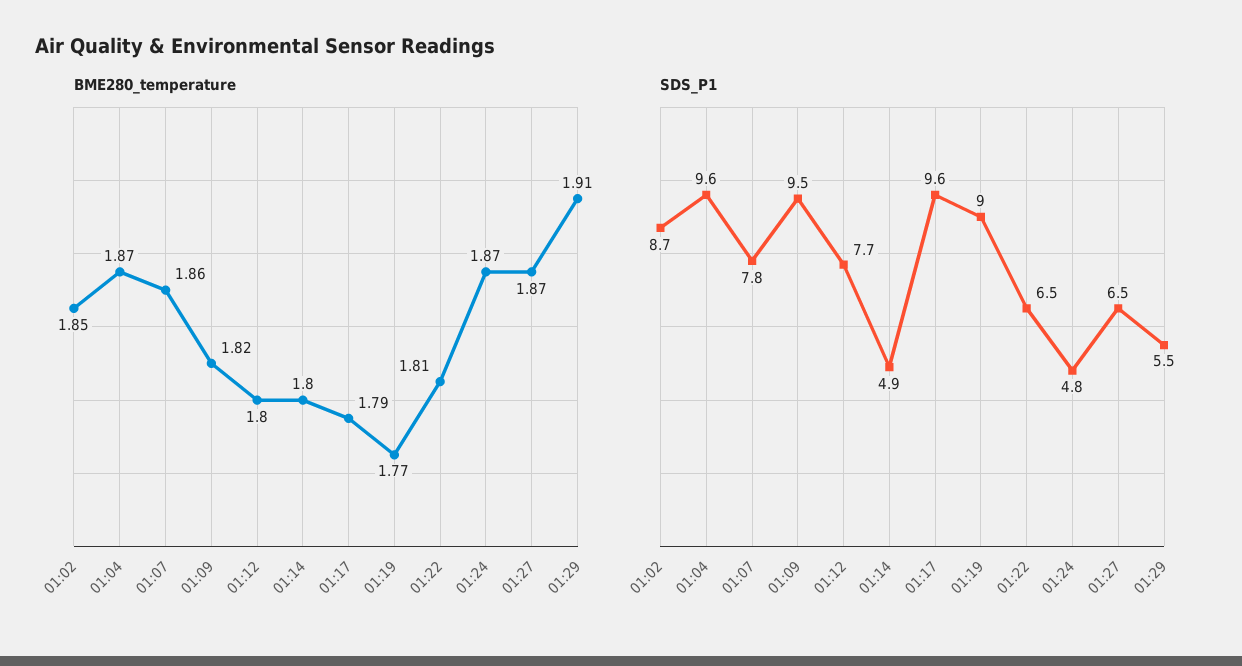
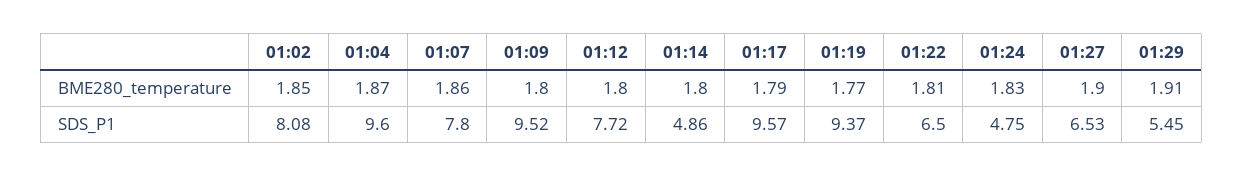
  {
    "BME280_temperature": {
      "01:02": 1.85,
      "01:04": 1.87,
      "01:07": 1.86,
-     "01:09": 1.82,
+     "01:09": 1.8,
      "01:12": 1.8,
      "01:14": 1.8,
      "01:17": 1.79,
      "01:19": 1.77,
      "01:22": 1.81,
-     "01:24": 1.87,
+     "01:24": 1.83,
-     "01:27": 1.87,
+     "01:27": 1.9,
      "01:29": 1.91
    },
    "SDS_P1": {
-     "01:02": 8.7,
+     "01:02": 8.08,
      "01:04": 9.6,
      "01:07": 7.8,
      "01:09": 9.52,
      "01:12": 7.72,
      "01:14": 4.86,
      "01:17": 9.57,
-     "01:19": 9,
+     "01:19": 9.37,
      "01:22": 6.5,
      "01:24": 4.75,
      "01:27": 6.53,
      "01:29": 5.45
    }
  }

